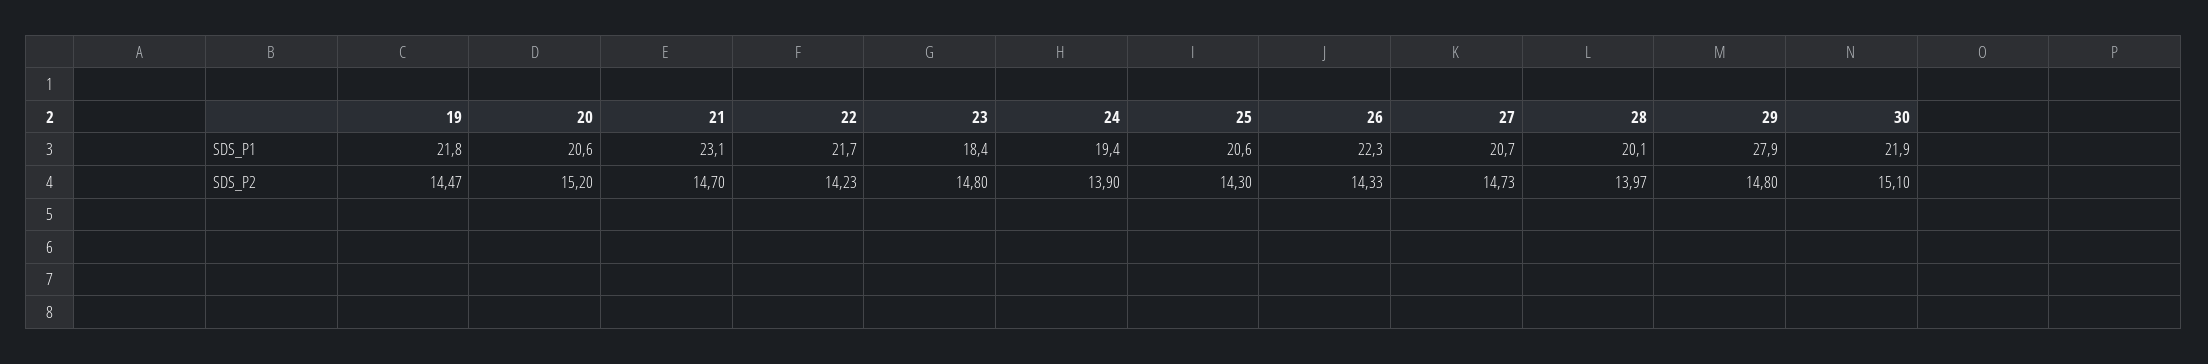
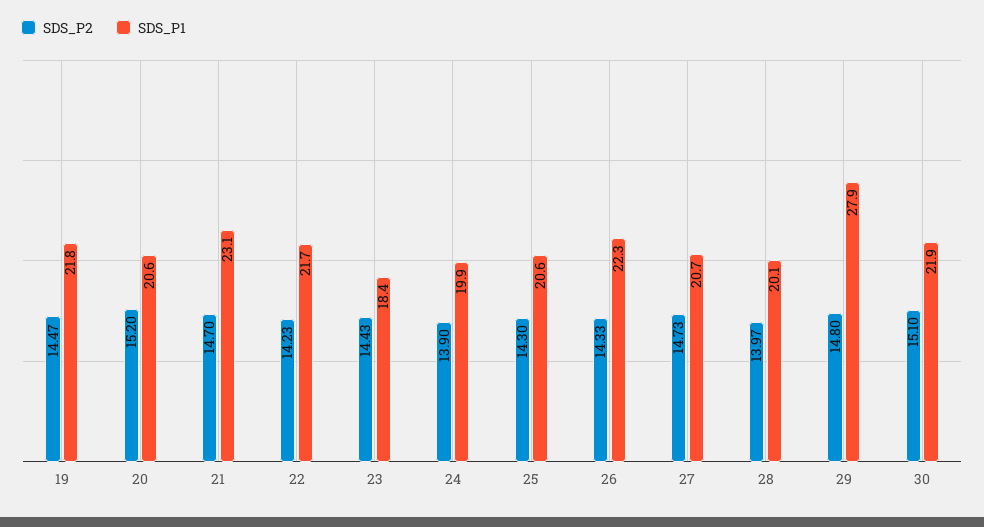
  {
    "SDS_P1": {
      "19": 21.8,
      "20": 20.6,
      "21": 23.1,
      "22": 21.7,
      "23": 18.4,
-     "24": 19.4,
+     "24": 19.9,
      "25": 20.6,
      "26": 22.3,
      "27": 20.7,
      "28": 20.1,
      "29": 27.9,
      "30": 21.9
    },
    "SDS_P2": {
      "19": 14.47,
      "20": 15.2,
      "21": 14.7,
      "22": 14.23,
-     "23": 14.8,
+     "23": 14.43,
      "24": 13.9,
      "25": 14.3,
      "26": 14.33,
      "27": 14.73,
      "28": 13.97,
      "29": 14.8,
      "30": 15.1
    }
  }

